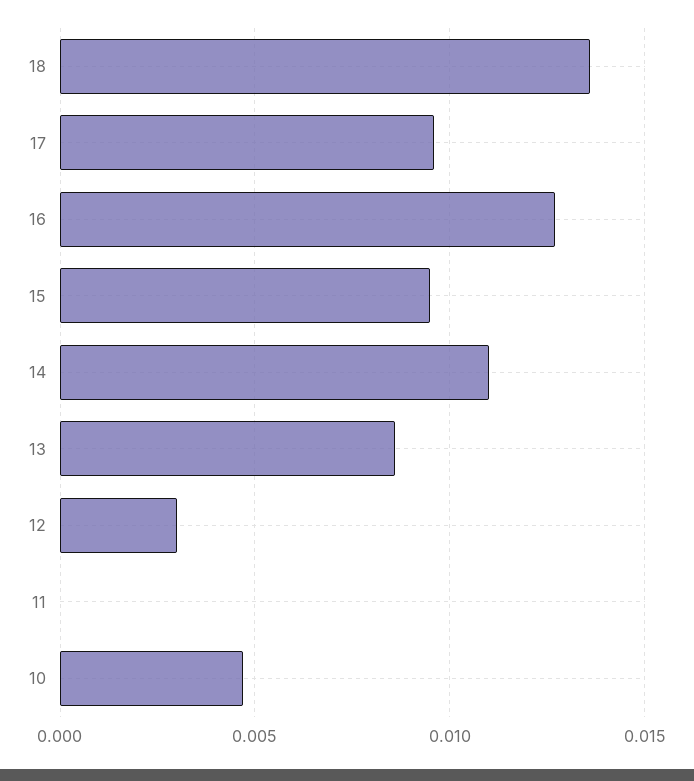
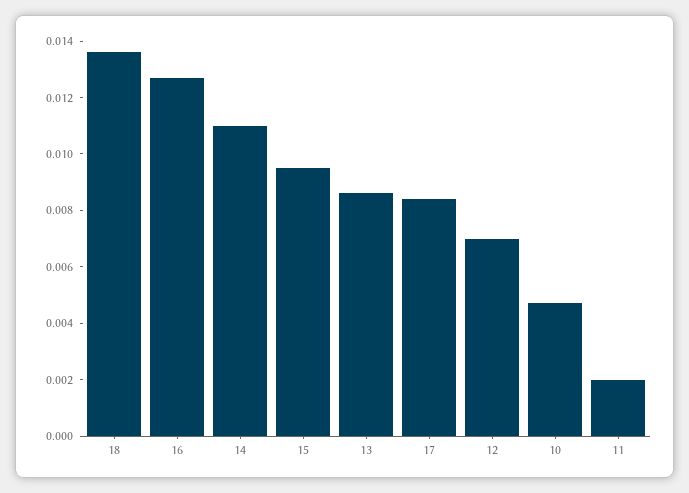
  {
    "18": 0.0135,
-   "17": 0.0095,
+   "17": 0.0085,
    "16": 0.0125,
    "15": 0.0095,
    "14": 0.011,
    "13": 0.0085,
-   "12": 0.003,
+   "12": 0.007,
-   "11": 0,
+   "11": 0.002,
    "10": 0.0045
  }

